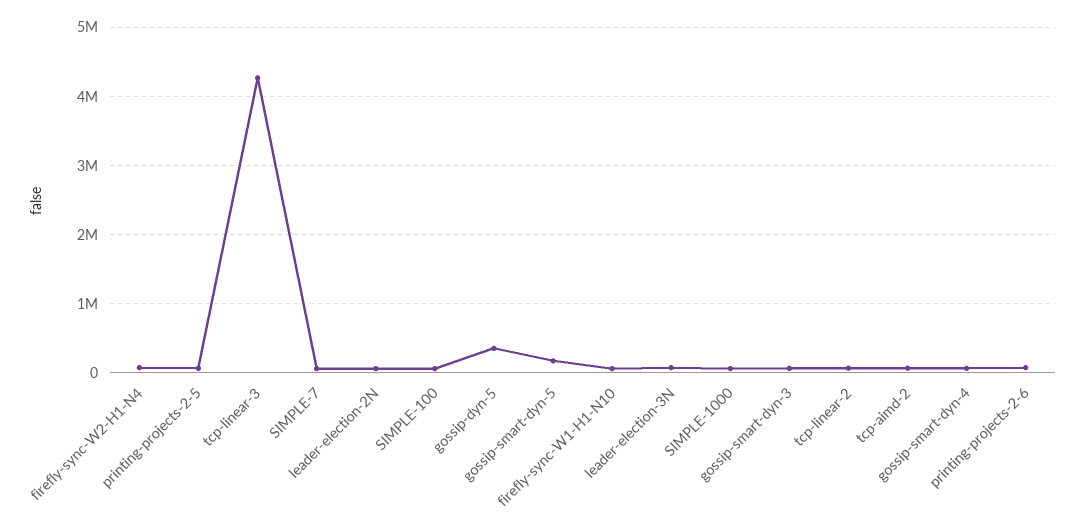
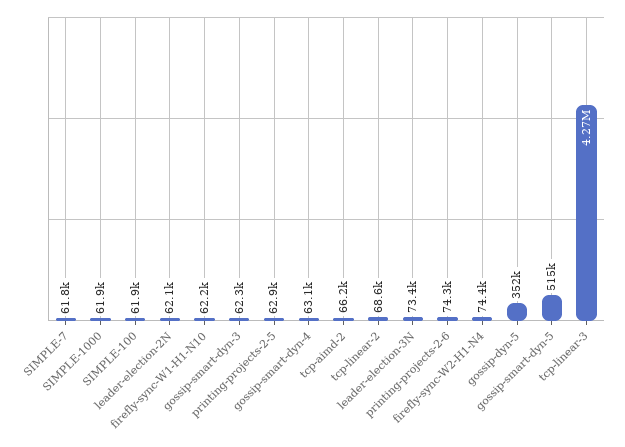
  {
    "firefly-sync-W2-H1-N4": 74400,
    "printing-projects-2-5": 62900,
    "tcp-linear-3": 4270000,
    "SIMPLE-7": 61800,
    "leader-election-2N": 62100,
    "SIMPLE-100": 61900,
    "gossip-dyn-5": 352000,
-   "gossip-smart-dyn-5": 200000,
+   "gossip-smart-dyn-5": 515000,
    "firefly-sync-W1-H1-N10": 62200,
    "leader-election-3N": 73400,
    "SIMPLE-1000": 61900,
    "gossip-smart-dyn-3": 62300,
    "tcp-linear-2": 68600,
    "tcp-aimd-2": 66200,
    "gossip-smart-dyn-4": 63100,
    "printing-projects-2-6": 74300
  }

